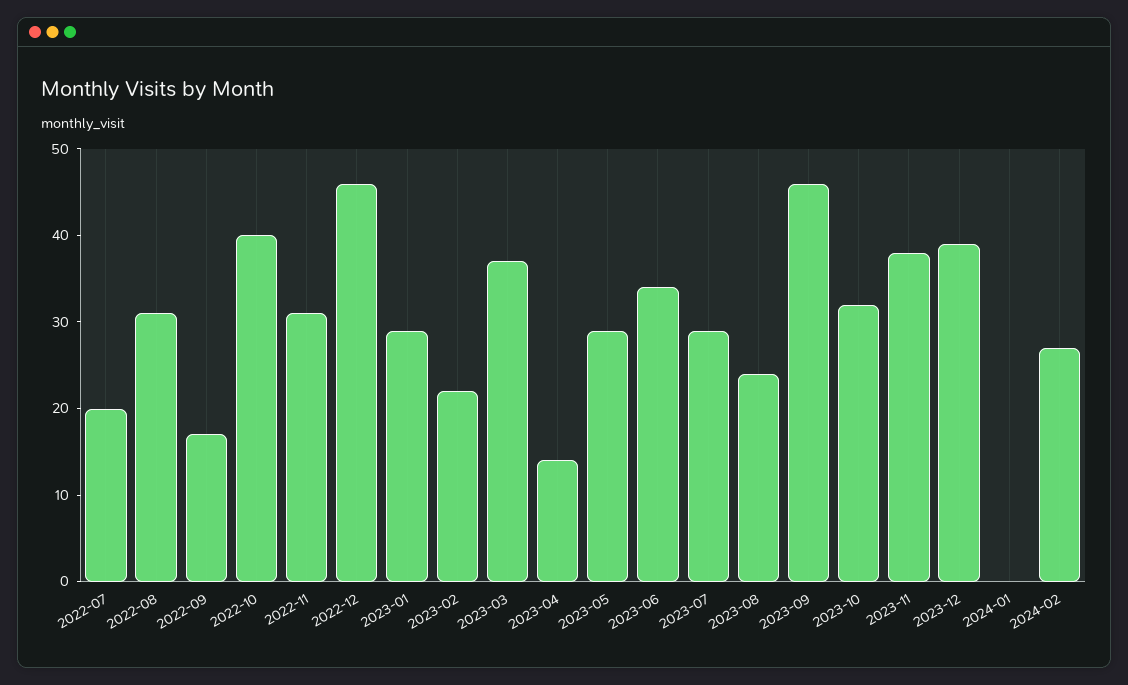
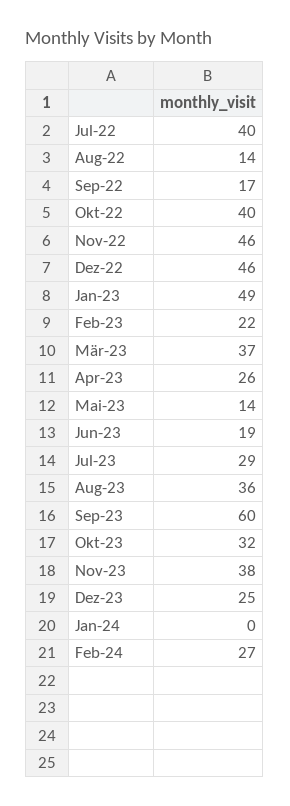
  {
-   "2022-07": 20,
+   "2022-07": 40,
-   "2022-08": 31,
+   "2022-08": 14,
    "2022-09": 17,
    "2022-10": 40,
-   "2022-11": 31,
+   "2022-11": 46,
    "2022-12": 46,
-   "2023-01": 29,
+   "2023-01": 49,
    "2023-02": 22,
    "2023-03": 37,
-   "2023-04": 14,
+   "2023-04": 26,
-   "2023-05": 29,
+   "2023-05": 14,
-   "2023-06": 34,
+   "2023-06": 19,
    "2023-07": 29,
-   "2023-08": 24,
+   "2023-08": 36,
-   "2023-09": 46,
+   "2023-09": 60,
    "2023-10": 32,
    "2023-11": 38,
-   "2023-12": 39,
+   "2023-12": 25,
    "2024-01": 0,
    "2024-02": 27
  }

